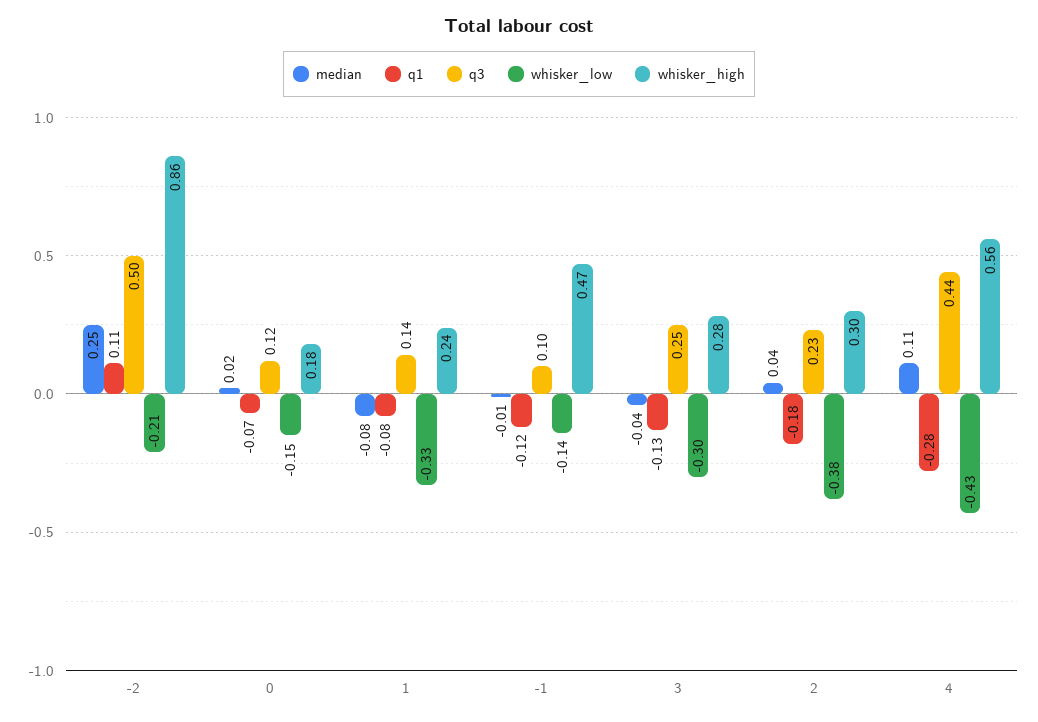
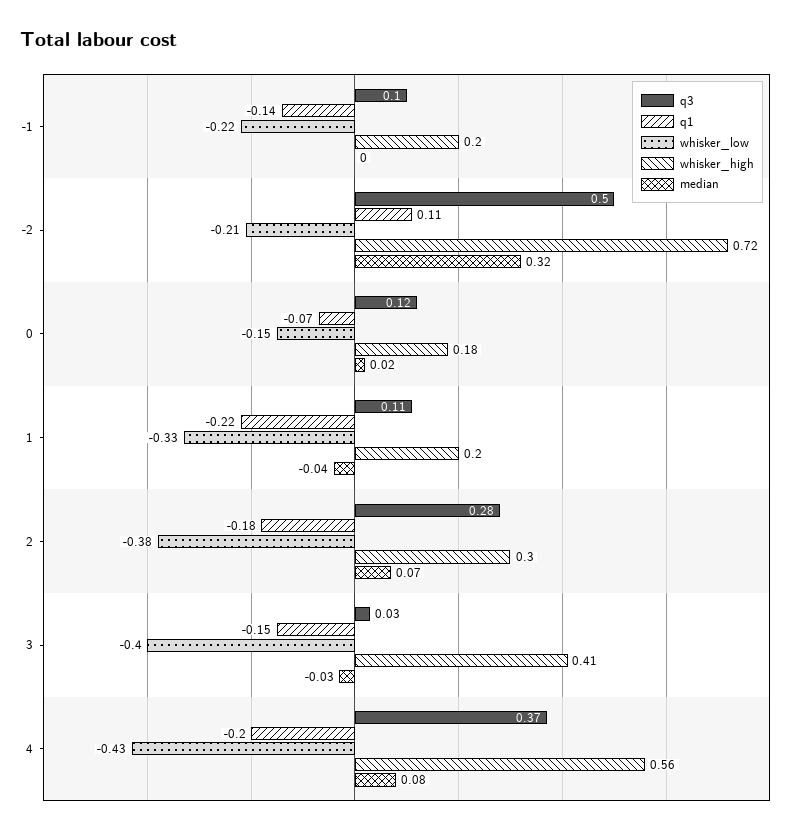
  {
    "median": {
-     "-2": 0.25,
+     "-2": 0.32,
      "0": 0.02,
-     "1": -0.08,
+     "1": -0.04,
-     "-1": -0.01,
+     "-1": 0,
-     "3": -0.04,
+     "3": -0.03,
-     "2": 0.04,
+     "2": 0.07,
-     "4": 0.11
+     "4": 0.08
    },
    "q1": {
      "-2": 0.11,
      "0": -0.07,
-     "1": -0.08,
+     "1": -0.22,
-     "-1": -0.12,
+     "-1": -0.14,
-     "3": -0.13,
+     "3": -0.15,
      "2": -0.18,
-     "4": -0.28
+     "4": -0.2
    },
    "q3": {
      "-2": 0.5,
      "0": 0.12,
-     "1": 0.14,
+     "1": 0.11,
      "-1": 0.1,
-     "3": 0.25,
+     "3": 0.03,
-     "2": 0.23,
+     "2": 0.28,
-     "4": 0.44
+     "4": 0.37
    },
    "whisker_low": {
      "-2": -0.21,
      "0": -0.15,
      "1": -0.33,
-     "-1": -0.14,
+     "-1": -0.22,
-     "3": -0.3,
+     "3": -0.4,
      "2": -0.38,
      "4": -0.43
    },
    "whisker_high": {
-     "-2": 0.86,
+     "-2": 0.72,
      "0": 0.18,
-     "1": 0.24,
+     "1": 0.2,
-     "-1": 0.47,
+     "-1": 0.2,
-     "3": 0.28,
+     "3": 0.41,
      "2": 0.3,
      "4": 0.56
    }
  }

